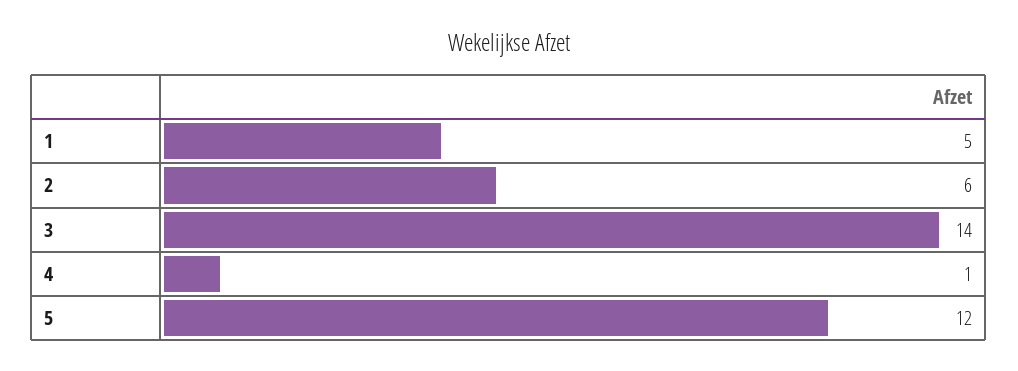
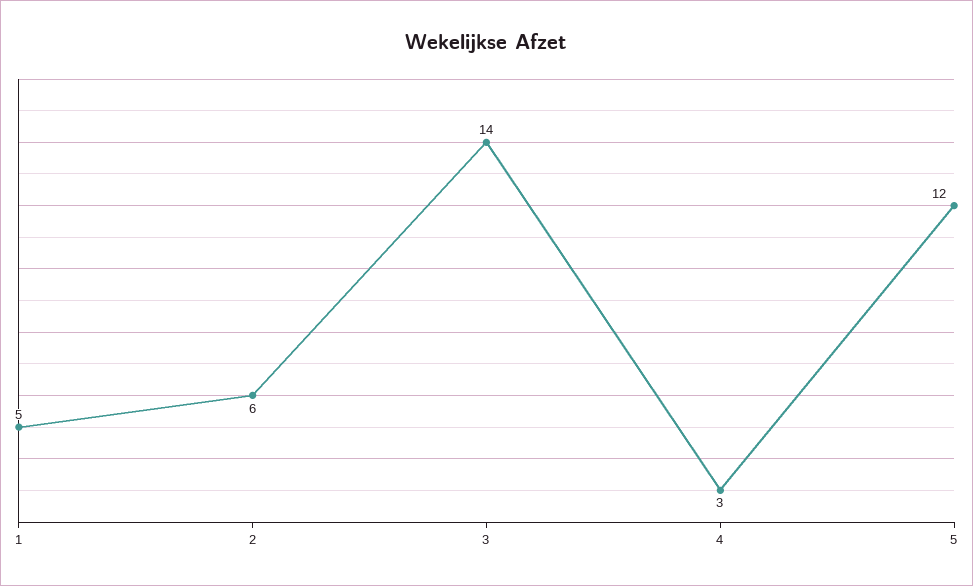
  {
    "1": 5,
    "2": 6,
    "3": 14,
-   "4": 1,
+   "4": 3,
    "5": 12
  }

